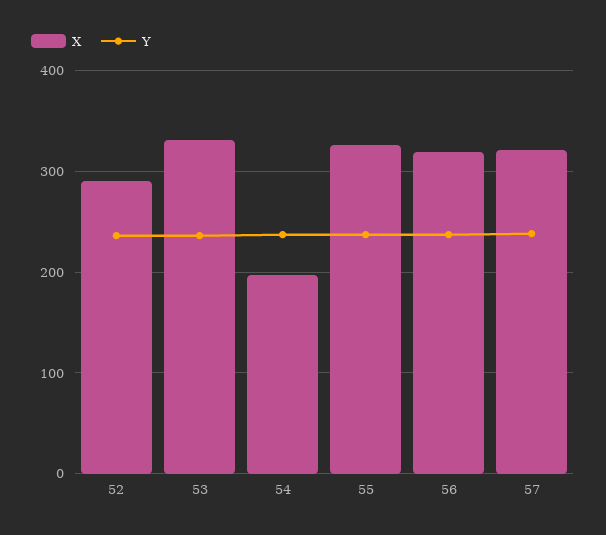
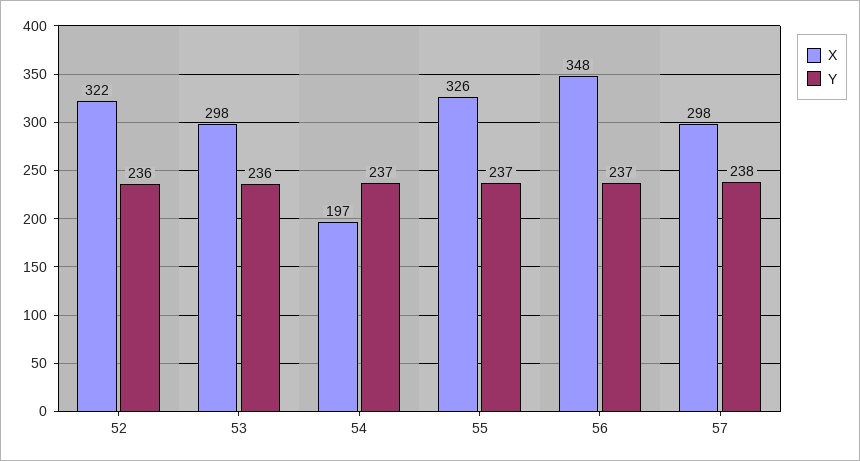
  {
    "X": {
-     "52": 290,
+     "52": 322,
-     "53": 330,
+     "53": 298,
      "54": 197,
      "55": 326,
-     "56": 320,
+     "56": 348,
-     "57": 320
+     "57": 298
    },
    "Y": {
      "52": 236,
      "53": 236,
      "54": 237,
      "55": 237,
      "56": 237,
      "57": 238
    }
  }

